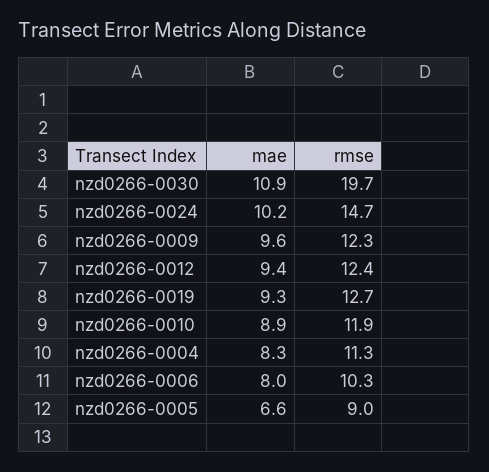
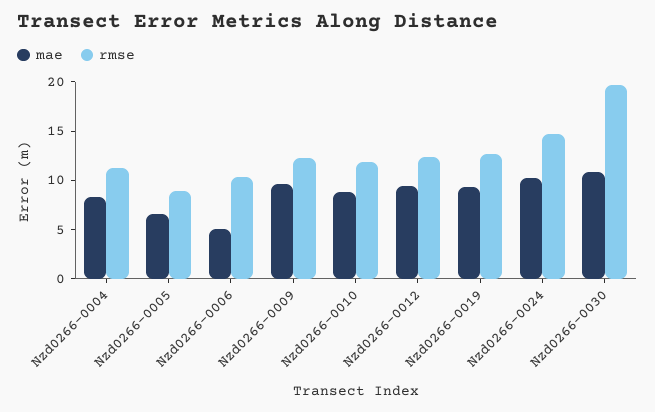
  {
    "mae": {
      "nzd0266-0030": 10.9,
      "nzd0266-0024": 10.2,
      "nzd0266-0009": 9.6,
      "nzd0266-0012": 9.4,
      "nzd0266-0019": 9.3,
      "nzd0266-0010": 8.9,
      "nzd0266-0004": 8.3,
-     "nzd0266-0006": 8,
+     "nzd0266-0006": 5,
      "nzd0266-0005": 6.6
    },
    "rmse": {
      "nzd0266-0030": 19.7,
      "nzd0266-0024": 14.7,
      "nzd0266-0009": 12.3,
      "nzd0266-0012": 12.4,
      "nzd0266-0019": 12.7,
      "nzd0266-0010": 11.9,
      "nzd0266-0004": 11.3,
      "nzd0266-0006": 10.3,
      "nzd0266-0005": 9
    }
  }

